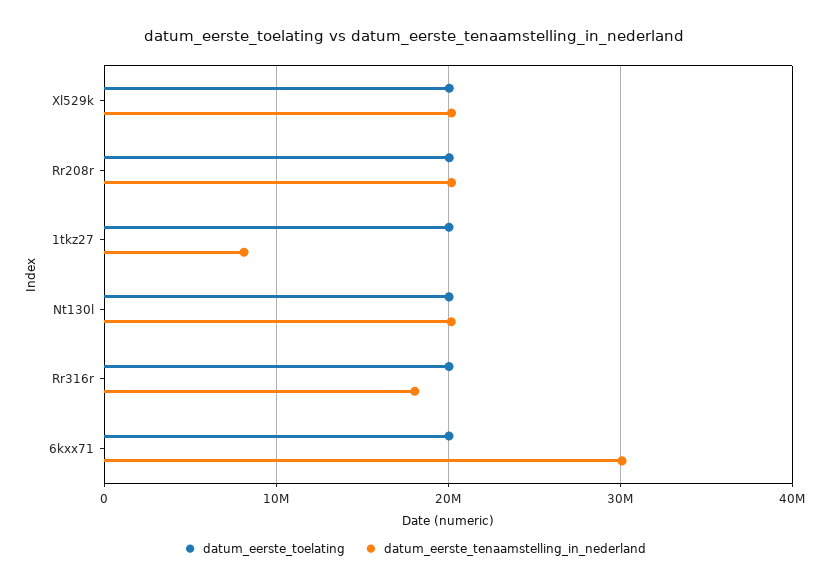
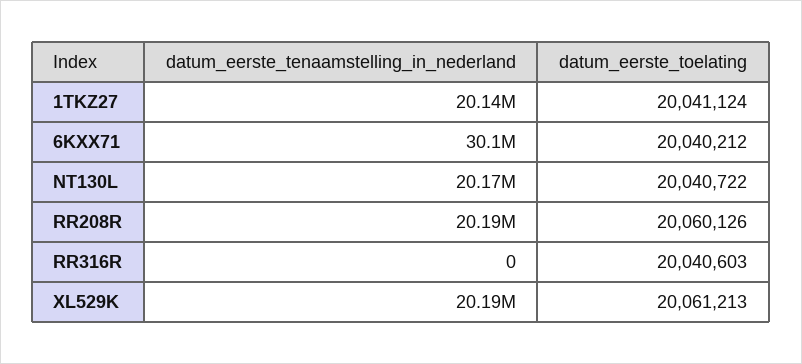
  {
    "datum_eerste_toelating": {
      "Xl529k": 20061213,
      "Rr208r": 20060126,
      "1tkz27": 20041124,
      "Nt130l": 20040722,
      "Rr316r": 20040603,
      "6kxx71": 20040212
    },
    "datum_eerste_tenaamstelling_in_nederland": {
      "Xl529k": 20190000,
      "Rr208r": 20190000,
-     "1tkz27": 8000000,
+     "1tkz27": 20140000,
      "Nt130l": 20170000,
-     "Rr316r": 18000000,
+     "Rr316r": 0,
      "6kxx71": 30100000
    }
  }

